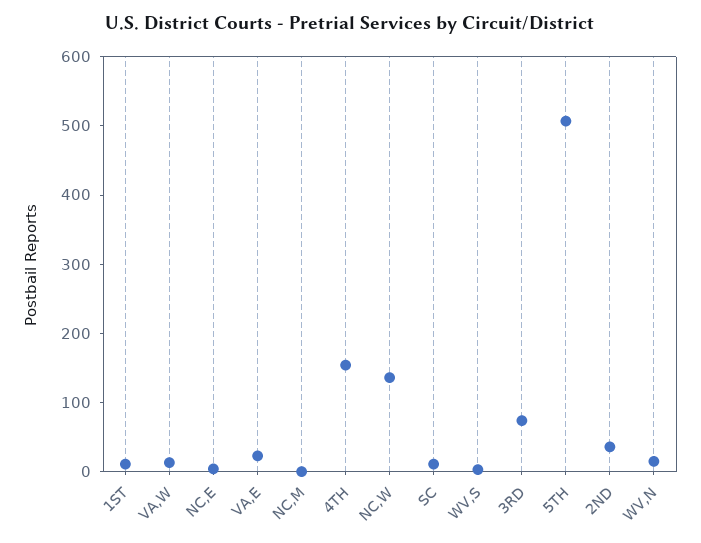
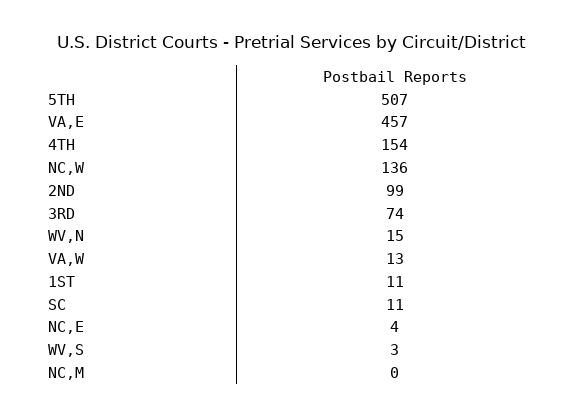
  {
    "1ST": 11,
    "VA,W": 13,
    "NC,E": 4,
-   "VA,E": 20,
+   "VA,E": 457,
    "NC,M": 0,
    "4TH": 154,
    "NC,W": 136,
    "SC": 11,
    "WV,S": 3,
    "3RD": 74,
    "5TH": 507,
-   "2ND": 40,
+   "2ND": 99,
    "WV,N": 15
  }

